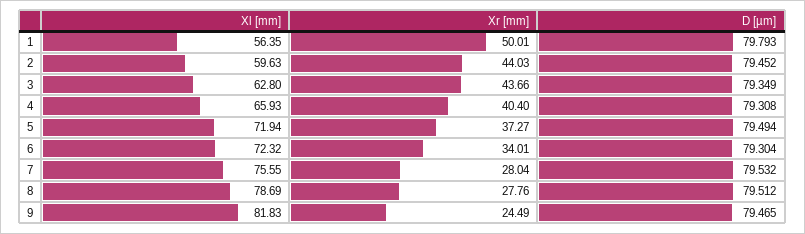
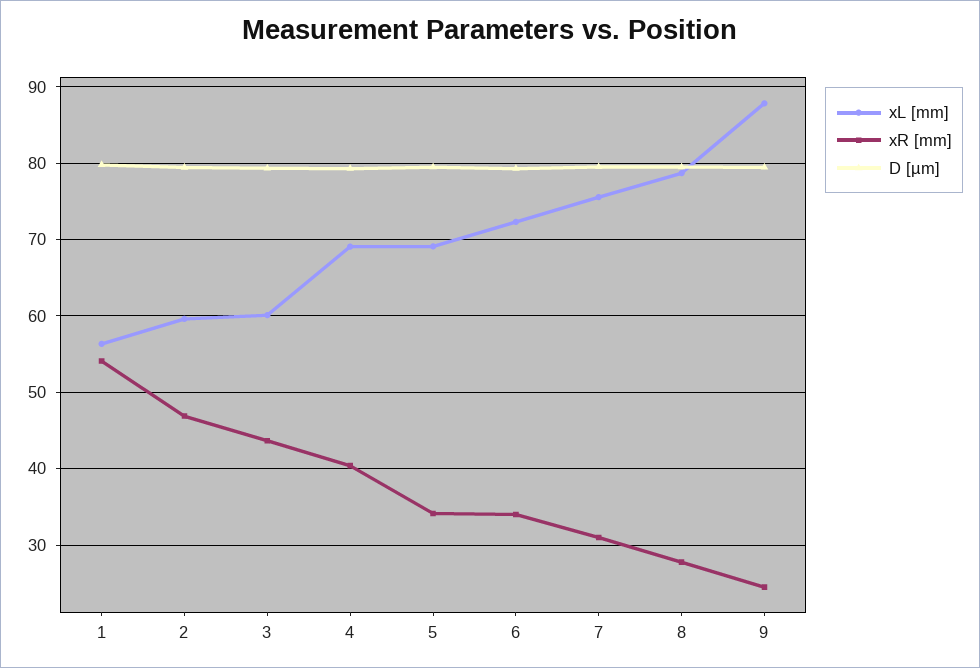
  {
    "Xl [mm]": {
      "1": 56.35,
      "2": 59.63,
-     "3": 62.8,
+     "3": 60,
-     "4": 65.93,
+     "4": 69,
-     "5": 71.94,
+     "5": 69,
      "6": 72.32,
      "7": 75.55,
      "8": 78.69,
-     "9": 81.83
+     "9": 88
    },
    "Xr [mm]": {
-     "1": 50.01,
+     "1": 54,
-     "2": 44.03,
+     "2": 47,
      "3": 43.66,
      "4": 40.4,
-     "5": 37.27,
+     "5": 34,
      "6": 34.01,
-     "7": 28.04,
+     "7": 31,
      "8": 27.76,
      "9": 24.49
    },
    "D [µm]": {
      "1": 79.793,
      "2": 79.452,
      "3": 79.349,
      "4": 79.308,
      "5": 79.494,
      "6": 79.304,
      "7": 79.532,
      "8": 79.512,
      "9": 79.465
    }
  }

